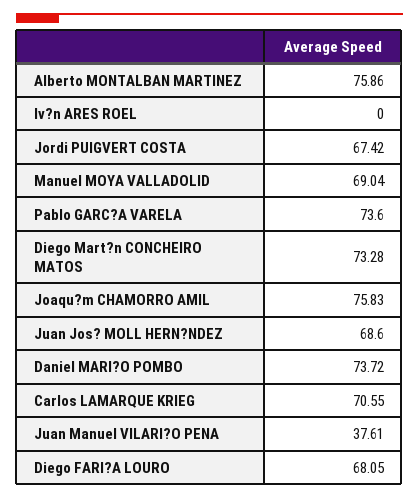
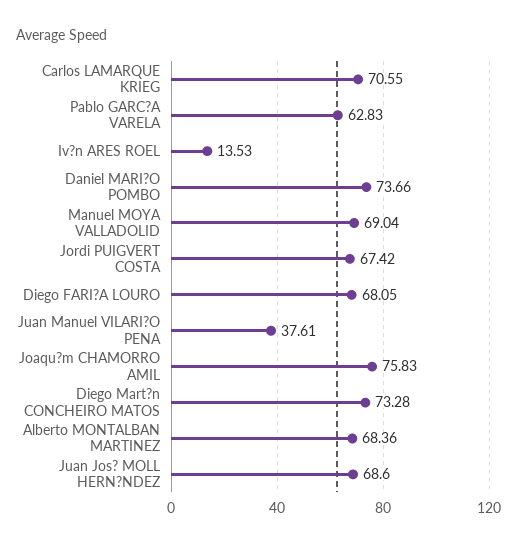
  {
-   "Alberto MONTALBAN MARTINEZ": 75.86,
+   "Alberto MONTALBAN MARTINEZ": 68.36,
-   "Iv?n ARES ROEL": 0,
+   "Iv?n ARES ROEL": 13.53,
    "Jordi PUIGVERT COSTA": 67.42,
    "Manuel MOYA VALLADOLID": 69.04,
-   "Pablo GARC?A VARELA": 73.6,
+   "Pablo GARC?A VARELA": 62.83,
    "Diego Mart?n CONCHEIRO MATOS": 73.28,
    "Joaqu?m CHAMORRO AMIL": 75.83,
    "Juan Jos? MOLL HERN?NDEZ": 68.6,
-   "Daniel MARI?O POMBO": 73.72,
+   "Daniel MARI?O POMBO": 73.66,
    "Carlos LAMARQUE KRIEG": 70.55,
    "Juan Manuel VILARI?O PENA": 37.61,
    "Diego FARI?A LOURO": 68.05
  }

